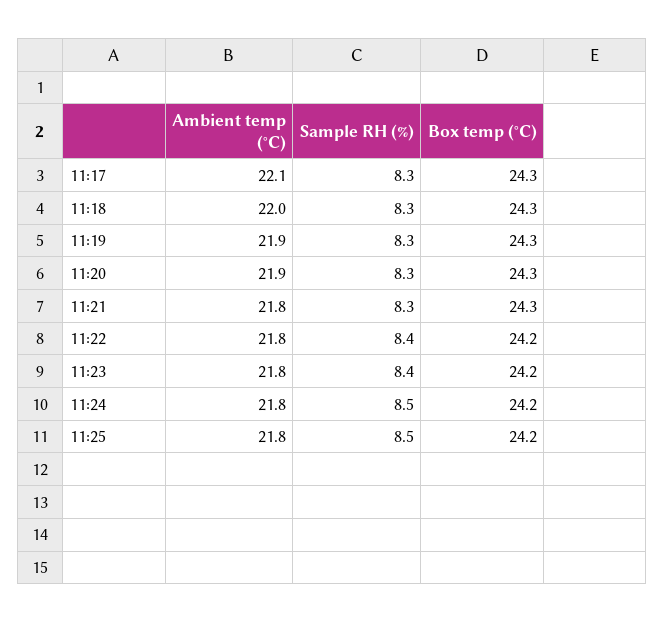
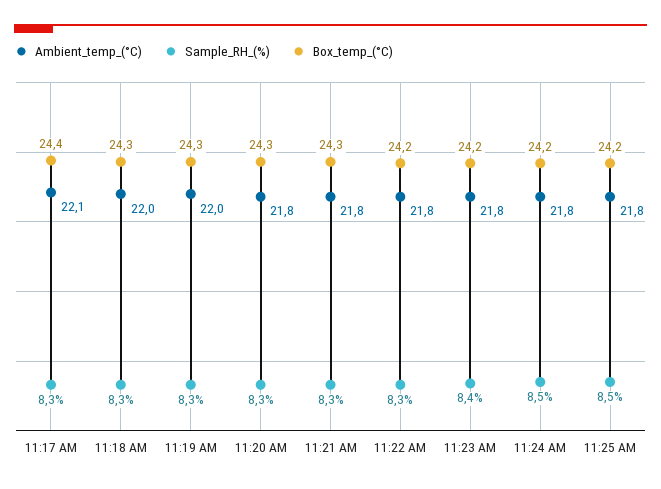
  {
    "Ambient temp (°C)": {
      "11:17": 22.1,
      "11:18": 22,
-     "11:19": 21.9,
+     "11:19": 22,
-     "11:20": 21.9,
+     "11:20": 21.8,
      "11:21": 21.8,
      "11:22": 21.8,
      "11:23": 21.8,
      "11:24": 21.8,
      "11:25": 21.8
    },
    "Sample RH (%)": {
      "11:17": 8.3,
      "11:18": 8.3,
      "11:19": 8.3,
      "11:20": 8.3,
      "11:21": 8.3,
-     "11:22": 8.4,
+     "11:22": 8.3,
      "11:23": 8.4,
      "11:24": 8.5,
      "11:25": 8.5
    },
    "Box temp (°C)": {
-     "11:17": 24.3,
+     "11:17": 24.4,
      "11:18": 24.3,
      "11:19": 24.3,
      "11:20": 24.3,
      "11:21": 24.3,
      "11:22": 24.2,
      "11:23": 24.2,
      "11:24": 24.2,
      "11:25": 24.2
    }
  }

